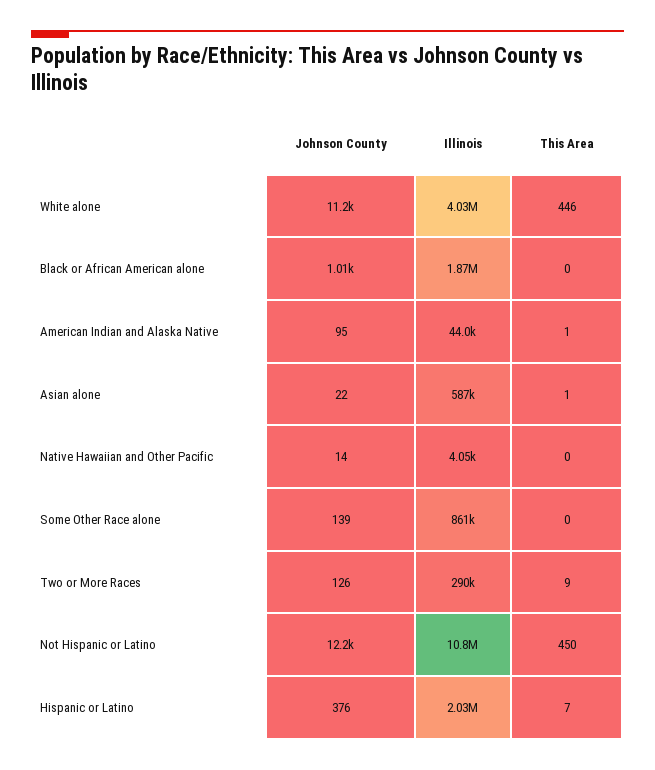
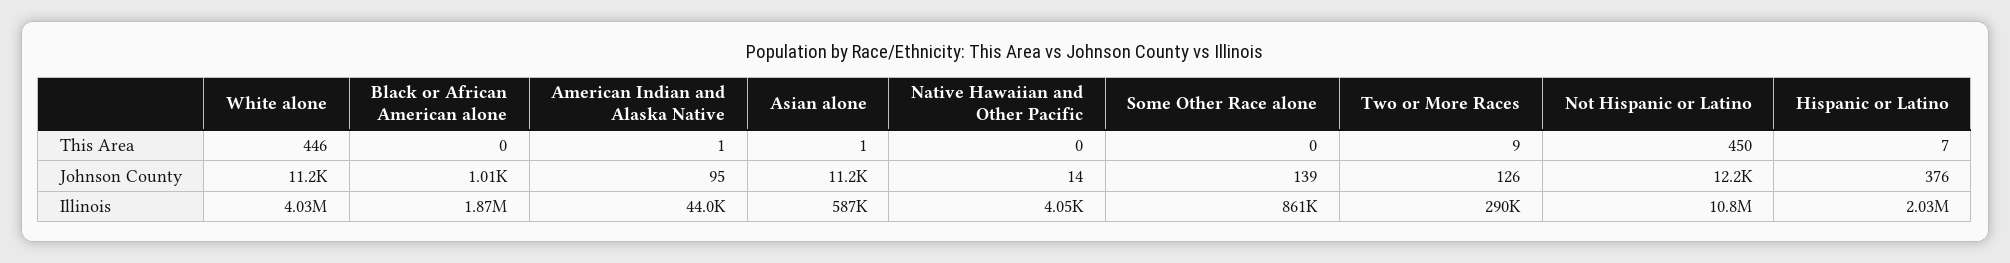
  {
    "Johnson County": {
      "White alone": 11200,
      "Black or African American alone": 1010,
      "American Indian and Alaska Native": 95,
-     "Asian alone": 22,
+     "Asian alone": 11200,
      "Native Hawaiian and Other Pacific": 14,
      "Some Other Race alone": 139,
      "Two or More Races": 126,
      "Not Hispanic or Latino": 12200,
      "Hispanic or Latino": 376
    },
    "Illinois": {
      "White alone": 4030000,
      "Black or African American alone": 1870000,
      "American Indian and Alaska Native": 44000,
      "Asian alone": 587000,
      "Native Hawaiian and Other Pacific": 4050,
      "Some Other Race alone": 861000,
      "Two or More Races": 290000,
      "Not Hispanic or Latino": 10800000,
      "Hispanic or Latino": 2030000
    },
    "This Area": {
      "White alone": 446,
      "Black or African American alone": 0,
      "American Indian and Alaska Native": 1,
      "Asian alone": 1,
      "Native Hawaiian and Other Pacific": 0,
      "Some Other Race alone": 0,
      "Two or More Races": 9,
      "Not Hispanic or Latino": 450,
      "Hispanic or Latino": 7
    }
  }

